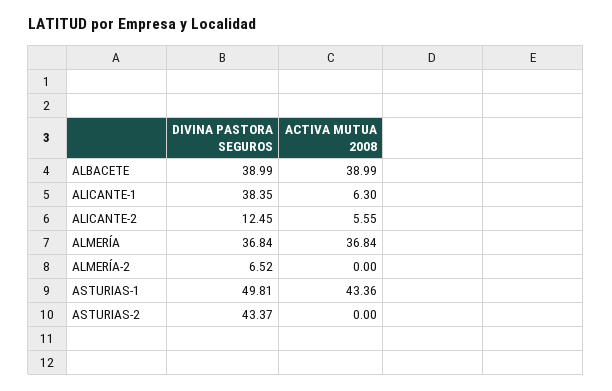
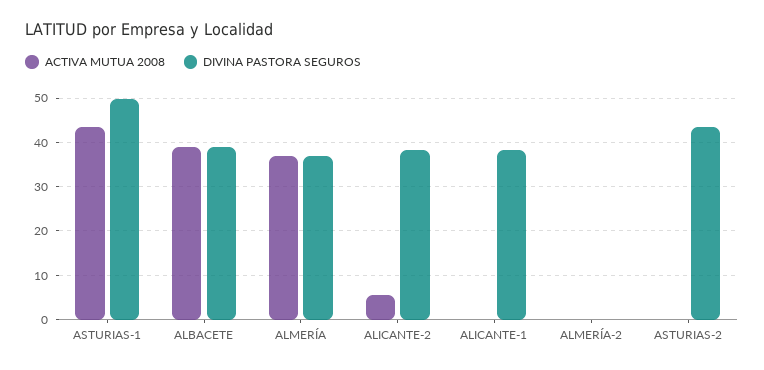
  {
    "DIVINA PASTORA SEGUROS": {
      "ALBACETE": 38.99,
      "ALICANTE-1": 38.35,
-     "ALICANTE-2": 12.45,
+     "ALICANTE-2": 38,
      "ALMERÍA": 36.84,
-     "ALMERÍA-2": 6.52,
+     "ALMERÍA-2": 0,
      "ASTURIAS-1": 49.81,
      "ASTURIAS-2": 43.37
    },
    "ACTIVA MUTUA 2008": {
      "ALBACETE": 38.99,
-     "ALICANTE-1": 6.3,
+     "ALICANTE-1": 0,
      "ALICANTE-2": 5.55,
      "ALMERÍA": 36.84,
      "ALMERÍA-2": 0,
      "ASTURIAS-1": 43.36,
      "ASTURIAS-2": 0
    }
  }

